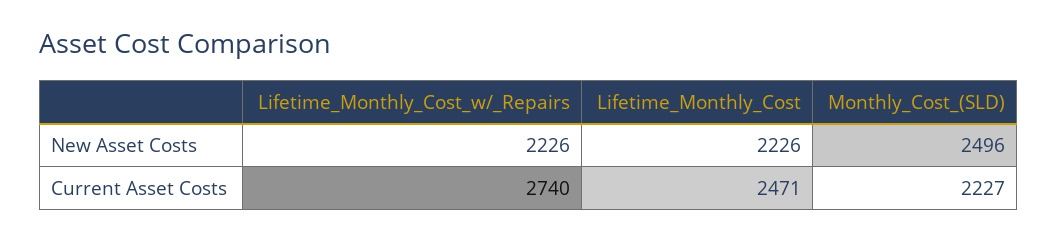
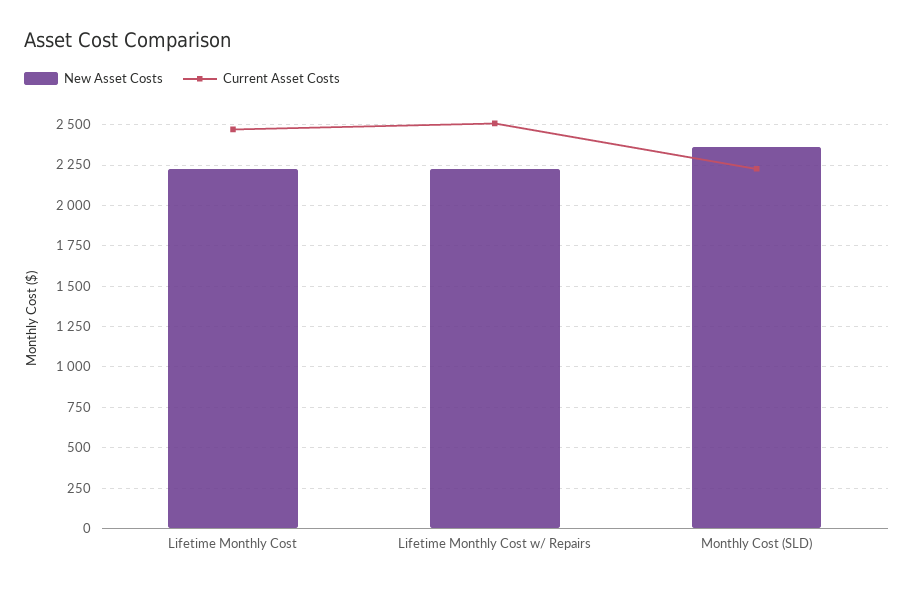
  {
    "New Asset Costs": {
      "Lifetime_Monthly_Cost_w/_Repairs": 2226,
      "Lifetime_Monthly_Cost": 2226,
-     "Monthly_Cost_(SLD)": 2496
+     "Monthly_Cost_(SLD)": 2350
    },
    "Current Asset Costs": {
-     "Lifetime_Monthly_Cost_w/_Repairs": 2740,
+     "Lifetime_Monthly_Cost_w/_Repairs": 2500,
      "Lifetime_Monthly_Cost": 2471,
      "Monthly_Cost_(SLD)": 2227
    }
  }

